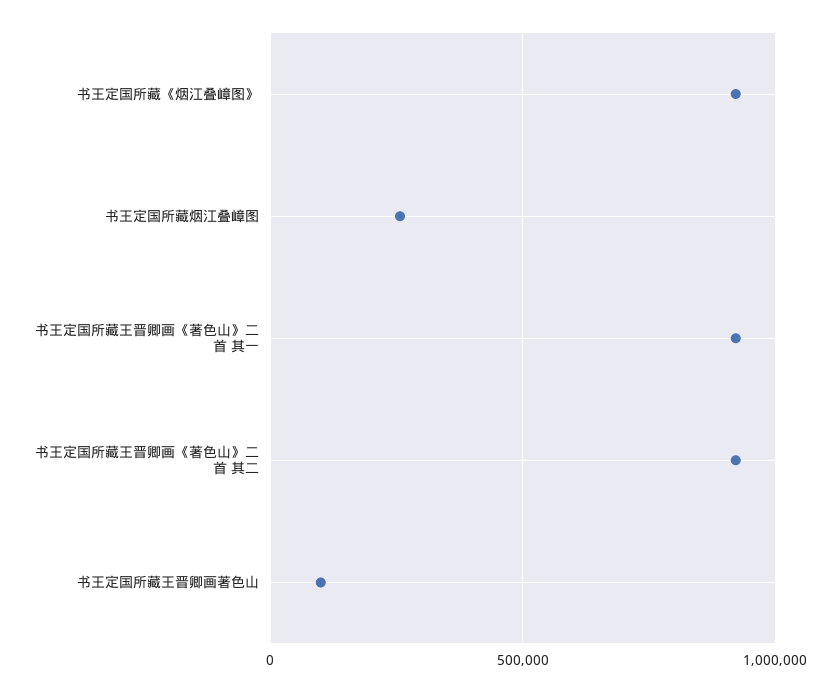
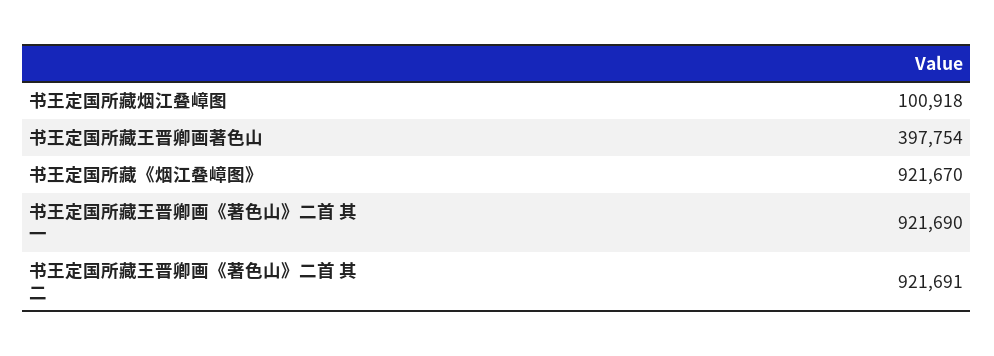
  {
    "书王定国所藏《烟江叠嶂图》": 921670,
-   "书王定国所藏烟江叠嶂图": 250000,
+   "书王定国所藏烟江叠嶂图": 100918,
    "书王定国所藏王晋卿画《著色山》二首 其一": 921690,
    "书王定国所藏王晋卿画《著色山》二首 其二": 921691,
-   "书王定国所藏王晋卿画著色山": 100000
+   "书王定国所藏王晋卿画著色山": 397754
  }

